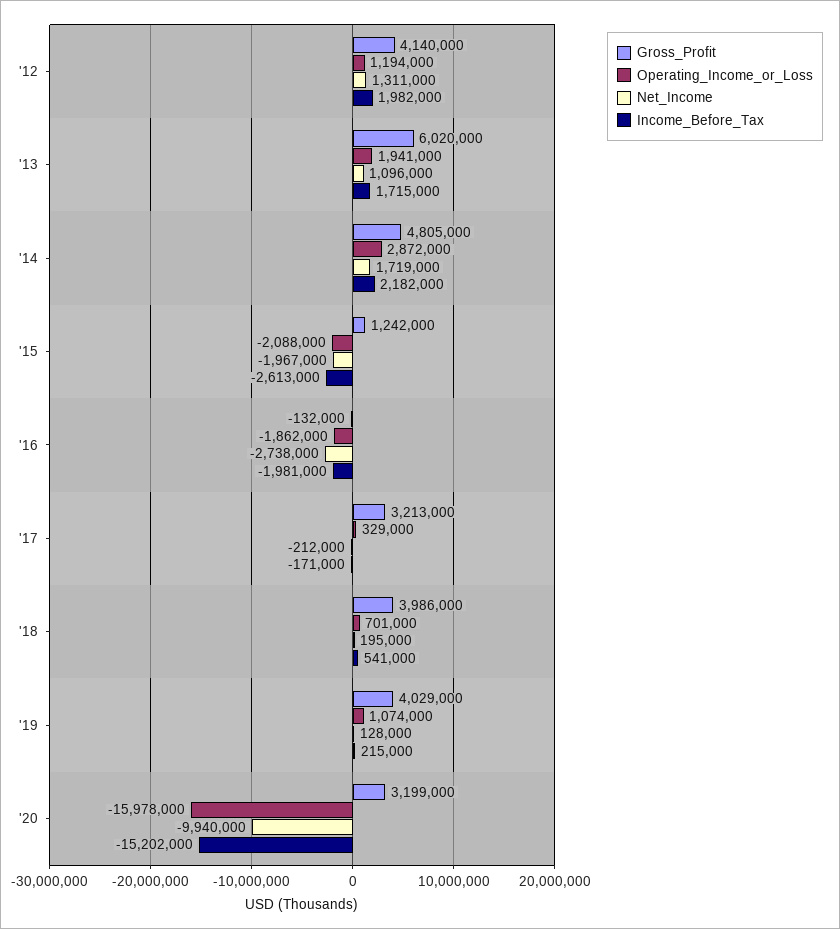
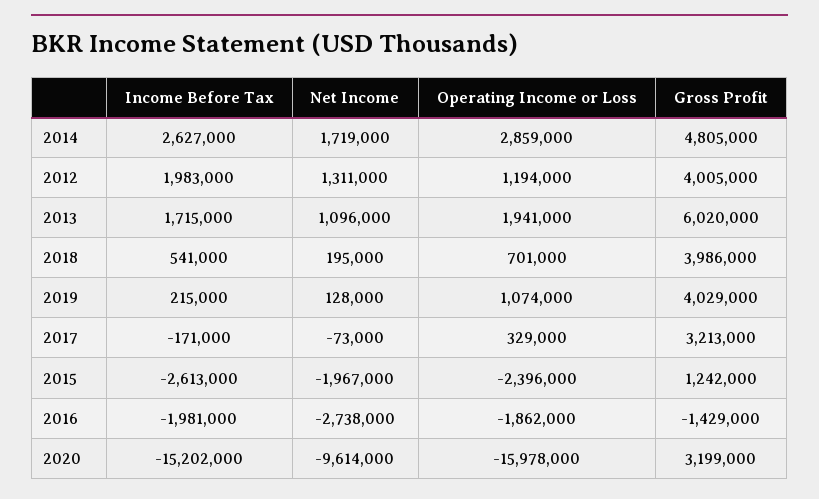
  {
    "Gross_Profit": {
-     "'12": 4140000,
+     "'12": 4005000,
      "'13": 6020000,
      "'14": 4805000,
      "'15": 1242000,
-     "'16": -132000,
+     "'16": -1429000,
      "'17": 3213000,
      "'18": 3986000,
      "'19": 4029000,
      "'20": 3199000
    },
    "Operating_Income_or_Loss": {
      "'12": 1194000,
      "'13": 1941000,
-     "'14": 2872000,
+     "'14": 2859000,
-     "'15": -2088000,
+     "'15": -2396000,
      "'16": -1862000,
      "'17": 329000,
      "'18": 701000,
      "'19": 1074000,
      "'20": -15978000
    },
    "Net_Income": {
      "'12": 1311000,
      "'13": 1096000,
      "'14": 1719000,
      "'15": -1967000,
      "'16": -2738000,
-     "'17": -212000,
+     "'17": -73000,
      "'18": 195000,
      "'19": 128000,
-     "'20": -9940000
+     "'20": -9614000
    },
    "Income_Before_Tax": {
-     "'12": 1982000,
+     "'12": 1983000,
      "'13": 1715000,
-     "'14": 2182000,
+     "'14": 2627000,
      "'15": -2613000,
      "'16": -1981000,
      "'17": -171000,
      "'18": 541000,
      "'19": 215000,
      "'20": -15202000
    }
  }

